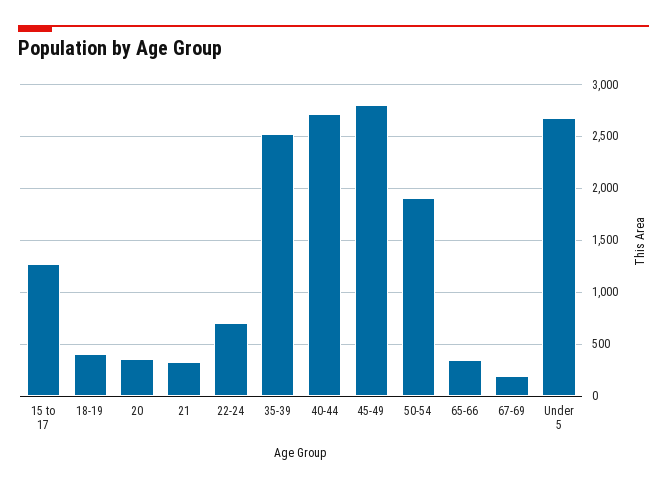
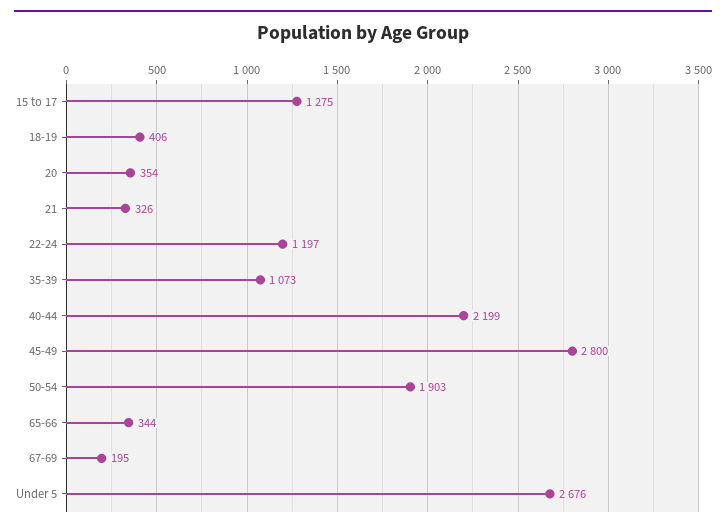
  {
    "15 to 17": 1275,
    "18-19": 406,
    "20": 354,
    "21": 326,
-   "22-24": 700,
+   "22-24": 1197,
-   "35-39": 2500,
+   "35-39": 1073,
-   "40-44": 2700,
+   "40-44": 2199,
    "45-49": 2800,
    "50-54": 1903,
    "65-66": 344,
    "67-69": 195,
    "Under 5": 2676
  }

